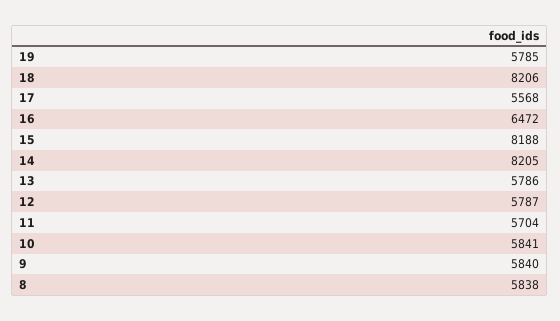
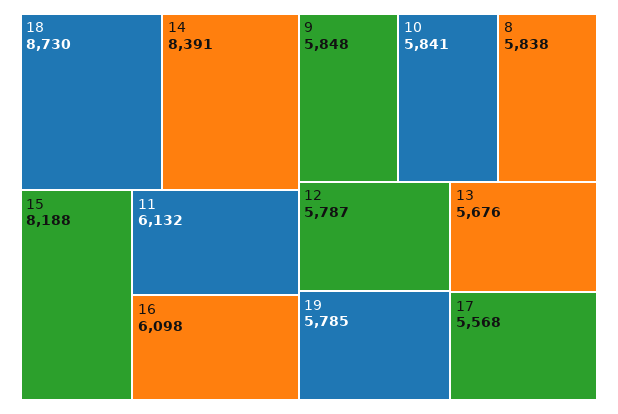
  {
    "19": 5785,
-   "18": 8206,
+   "18": 8730,
    "17": 5568,
-   "16": 6472,
+   "16": 6098,
    "15": 8188,
-   "14": 8205,
+   "14": 8391,
-   "13": 5786,
+   "13": 5676,
    "12": 5787,
-   "11": 5704,
+   "11": 6132,
    "10": 5841,
-   "9": 5840,
+   "9": 5848,
    "8": 5838
  }

